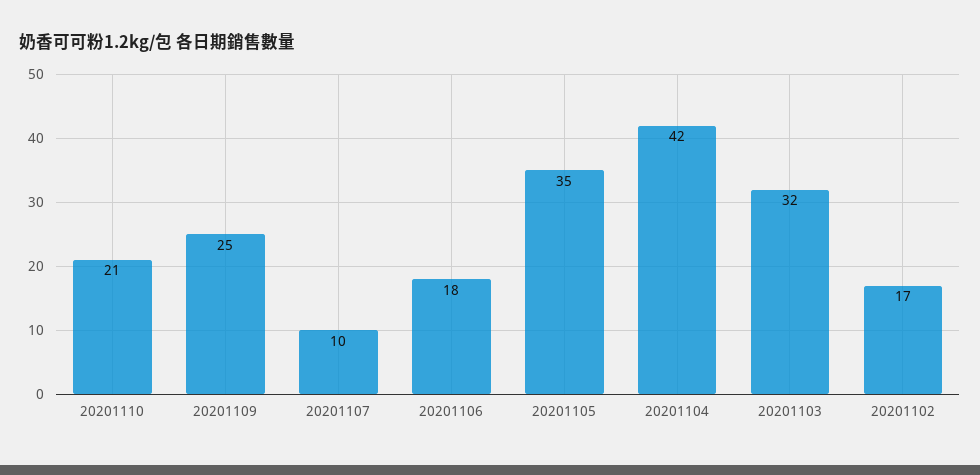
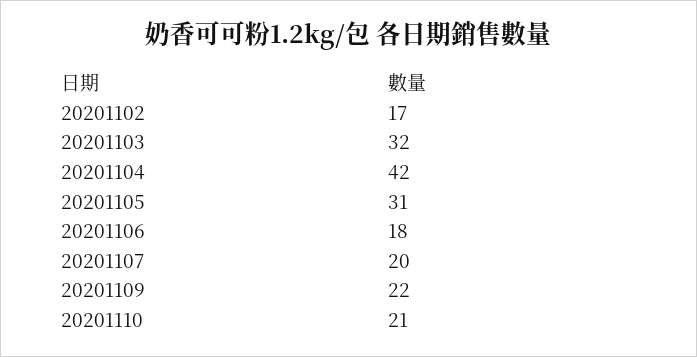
  {
    "20201110": 21,
-   "20201109": 25,
+   "20201109": 22,
-   "20201107": 10,
+   "20201107": 20,
    "20201106": 18,
-   "20201105": 35,
+   "20201105": 31,
    "20201104": 42,
    "20201103": 32,
    "20201102": 17
  }

